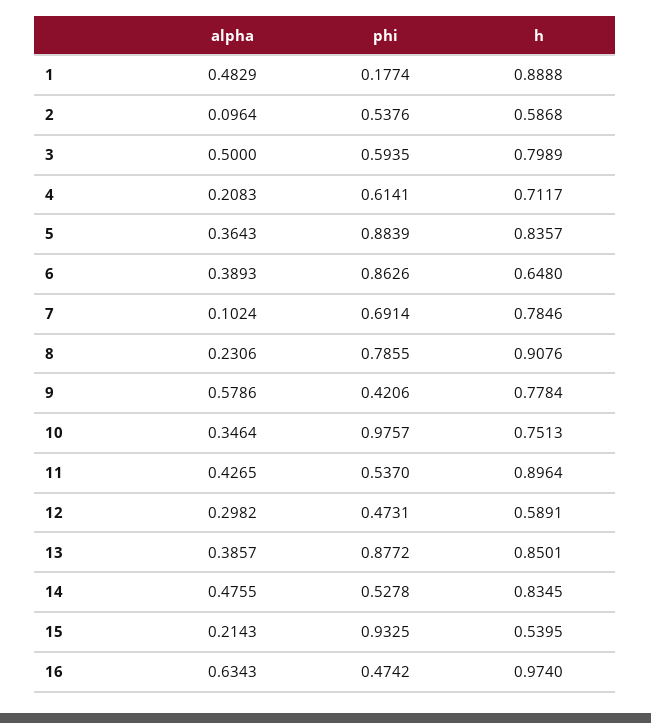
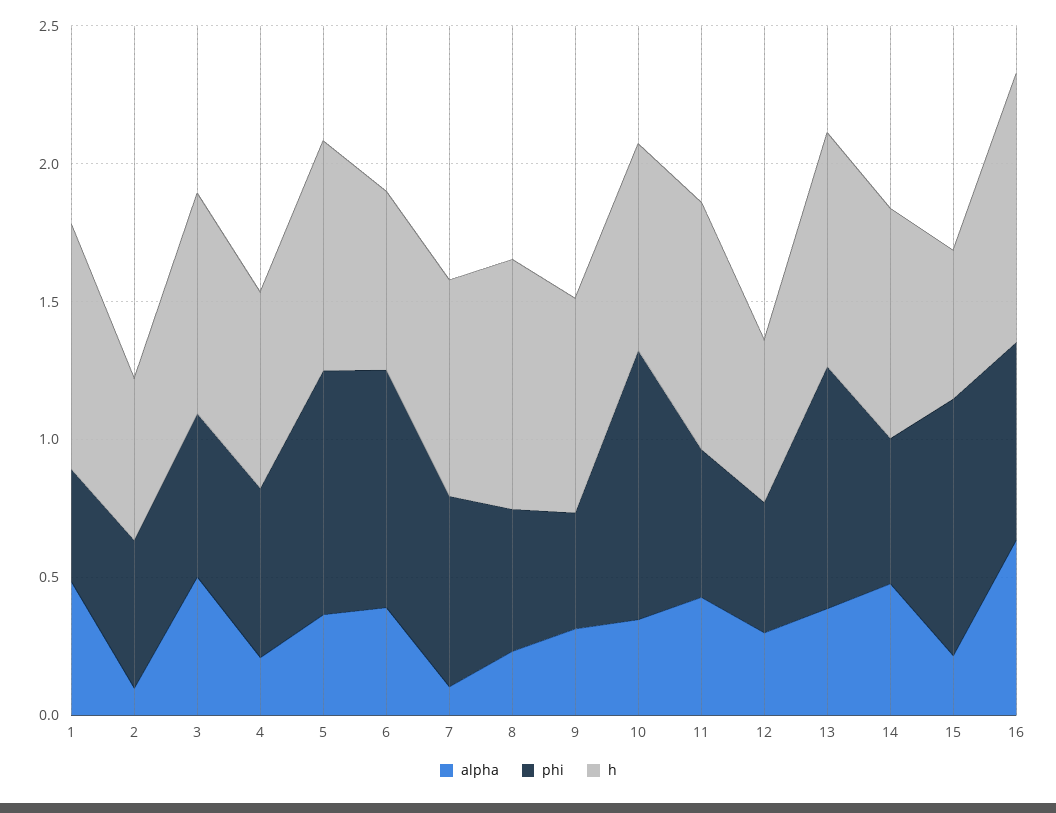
  {
    "alpha": {
      "1": 0.4829,
      "2": 0.0964,
      "3": 0.5,
      "4": 0.2083,
      "5": 0.3643,
      "6": 0.3893,
      "7": 0.1024,
      "8": 0.2306,
-     "9": 0.5786,
+     "9": 0.3,
      "10": 0.3464,
      "11": 0.4265,
      "12": 0.2982,
      "13": 0.3857,
      "14": 0.4755,
      "15": 0.2143,
      "16": 0.6343
    },
    "phi": {
-     "1": 0.1774,
+     "1": 0.4,
      "2": 0.5376,
      "3": 0.5935,
      "4": 0.6141,
      "5": 0.8839,
      "6": 0.8626,
      "7": 0.6914,
-     "8": 0.7855,
+     "8": 0.5,
      "9": 0.4206,
      "10": 0.9757,
      "11": 0.537,
      "12": 0.4731,
      "13": 0.8772,
      "14": 0.5278,
      "15": 0.9325,
-     "16": 0.4742
+     "16": 0.7
    },
    "h": {
      "1": 0.8888,
      "2": 0.5868,
      "3": 0.7989,
      "4": 0.7117,
      "5": 0.8357,
      "6": 0.648,
      "7": 0.7846,
      "8": 0.9076,
      "9": 0.7784,
      "10": 0.7513,
      "11": 0.8964,
      "12": 0.5891,
      "13": 0.8501,
      "14": 0.8345,
      "15": 0.5395,
      "16": 0.974
    }
  }

